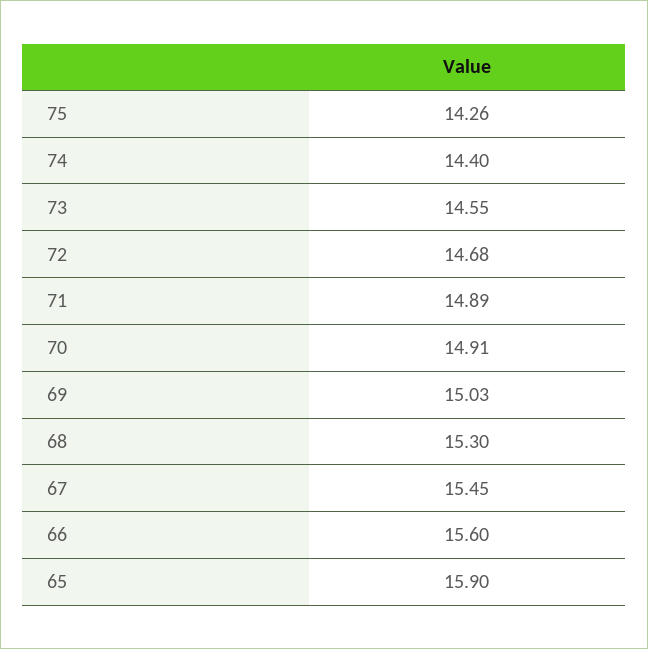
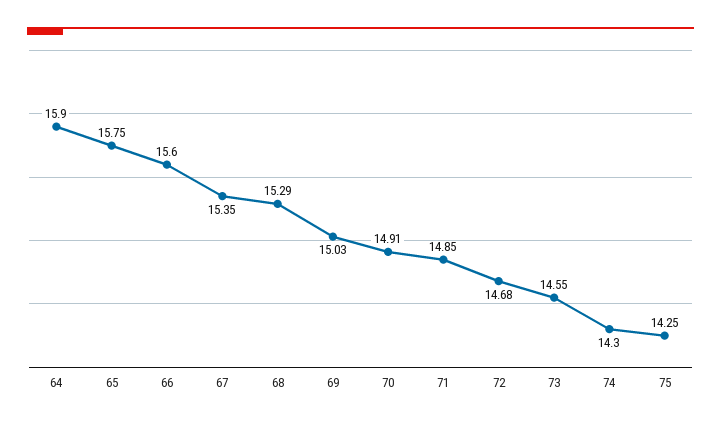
  {
-   "75": 14.26,
+   "75": 14.25,
-   "74": 14.4,
+   "74": 14.3,
    "73": 14.55,
    "72": 14.68,
-   "71": 14.89,
+   "71": 14.85,
    "70": 14.91,
    "69": 15.03,
-   "68": 15.3,
+   "68": 15.29,
-   "67": 15.45,
+   "67": 15.35,
    "66": 15.6,
-   "65": 15.9
+   "65": 15.75,
+   "64": 15.9
  }

